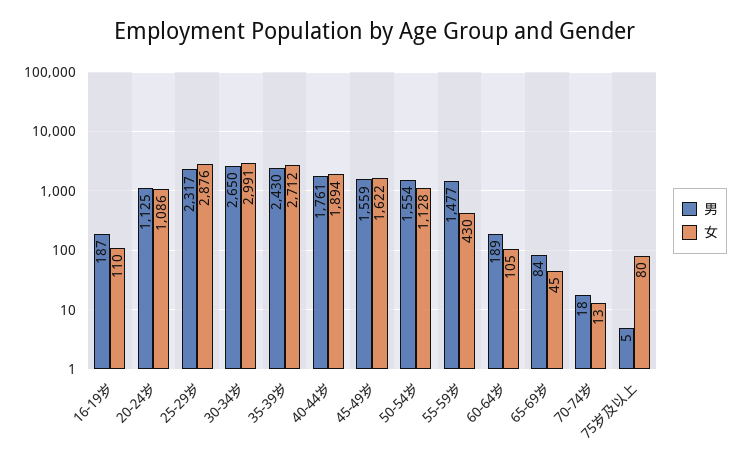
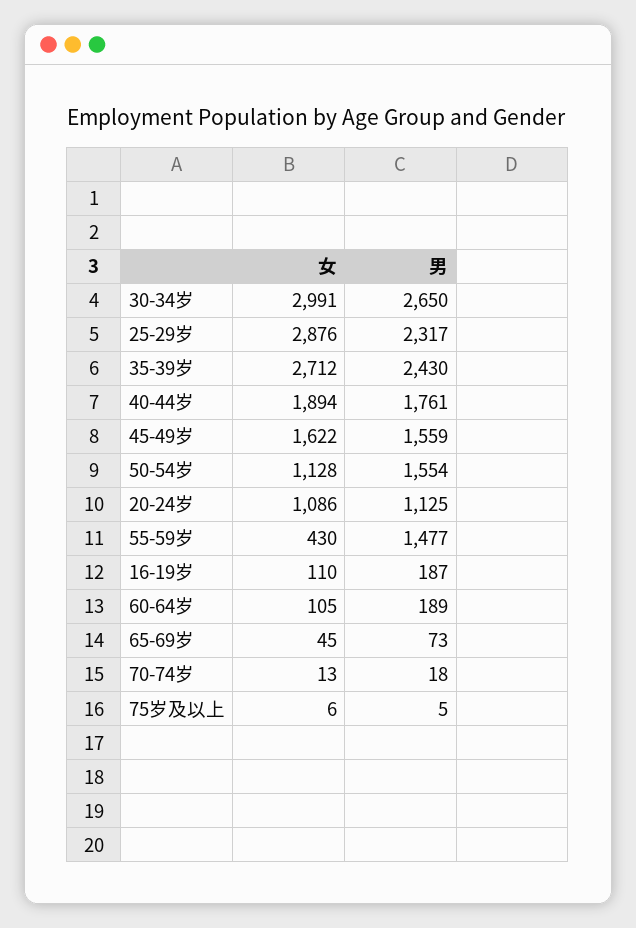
  {
    "男": {
      "16-19岁": 187,
      "20-24岁": 1125,
      "25-29岁": 2317,
      "30-34岁": 2650,
      "35-39岁": 2430,
      "40-44岁": 1761,
      "45-49岁": 1559,
      "50-54岁": 1554,
      "55-59岁": 1477,
      "60-64岁": 189,
-     "65-69岁": 84,
+     "65-69岁": 73,
      "70-74岁": 18,
      "75岁及以上": 5
    },
    "女": {
      "16-19岁": 110,
      "20-24岁": 1086,
      "25-29岁": 2876,
      "30-34岁": 2991,
      "35-39岁": 2712,
      "40-44岁": 1894,
      "45-49岁": 1622,
      "50-54岁": 1128,
      "55-59岁": 430,
      "60-64岁": 105,
      "65-69岁": 45,
      "70-74岁": 13,
-     "75岁及以上": 80
+     "75岁及以上": 6
    }
  }

